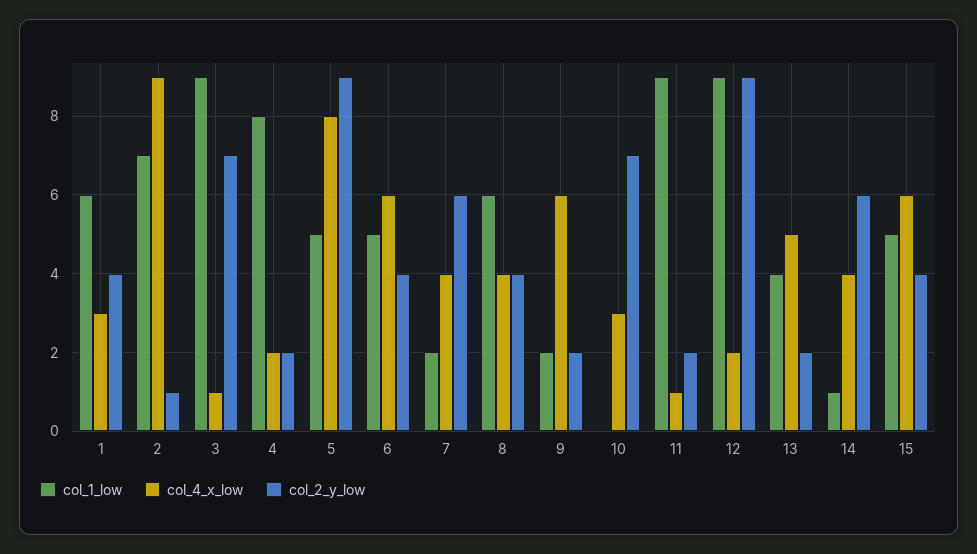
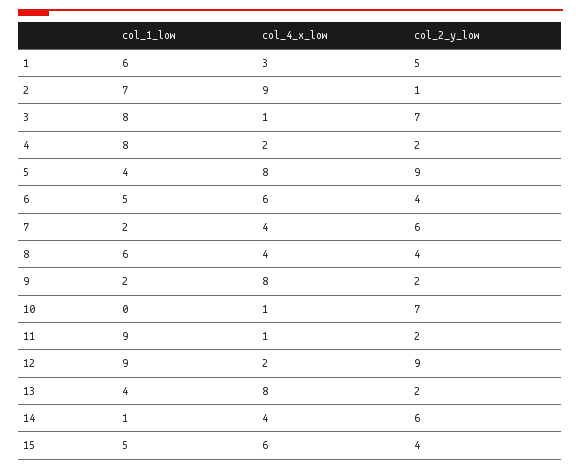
  {
    "col_1_low": {
      "1": 6,
      "2": 7,
-     "3": 9,
+     "3": 8,
      "4": 8,
-     "5": 5,
+     "5": 4,
      "6": 5,
      "7": 2,
      "8": 6,
      "9": 2,
      "10": 0,
      "11": 9,
      "12": 9,
      "13": 4,
      "14": 1,
      "15": 5
    },
    "col_4_x_low": {
      "1": 3,
      "2": 9,
      "3": 1,
      "4": 2,
      "5": 8,
      "6": 6,
      "7": 4,
      "8": 4,
-     "9": 6,
+     "9": 8,
-     "10": 3,
+     "10": 1,
      "11": 1,
      "12": 2,
-     "13": 5,
+     "13": 8,
      "14": 4,
      "15": 6
    },
    "col_2_y_low": {
-     "1": 4,
+     "1": 5,
      "2": 1,
      "3": 7,
      "4": 2,
      "5": 9,
      "6": 4,
      "7": 6,
      "8": 4,
      "9": 2,
      "10": 7,
      "11": 2,
      "12": 9,
      "13": 2,
      "14": 6,
      "15": 4
    }
  }

